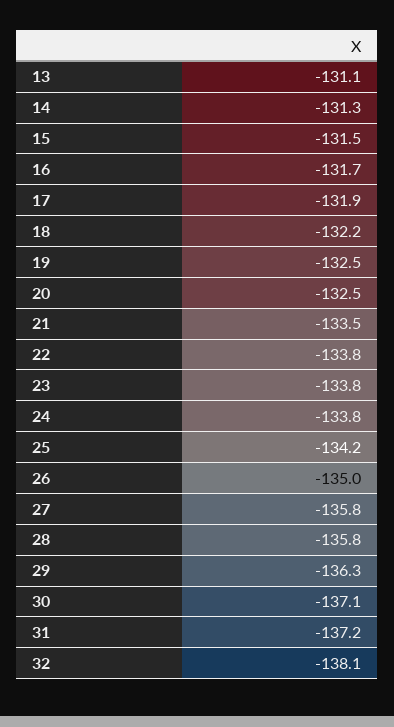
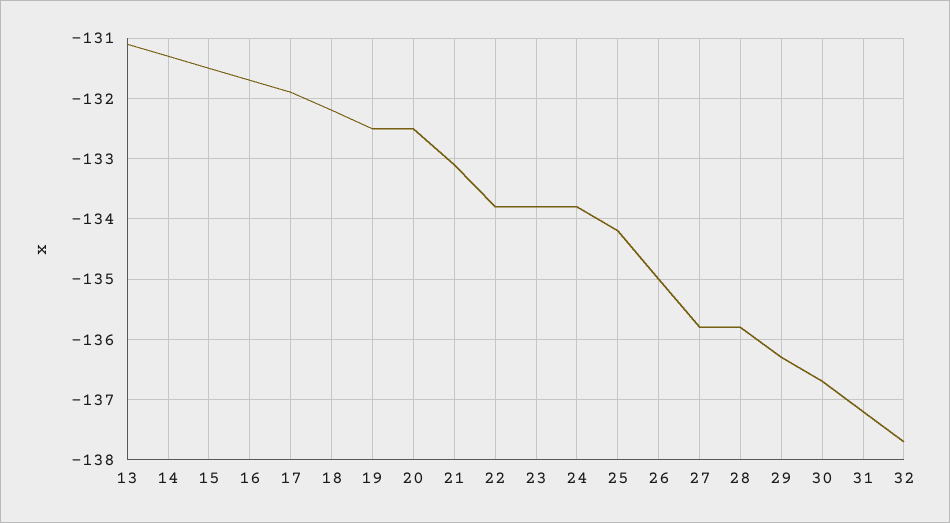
  {
    "13": -131.1,
    "14": -131.3,
    "15": -131.5,
    "16": -131.7,
    "17": -131.9,
    "18": -132.2,
    "19": -132.5,
    "20": -132.5,
-   "21": -133.5,
+   "21": -133.1,
    "22": -133.8,
    "23": -133.8,
    "24": -133.8,
    "25": -134.2,
    "26": -135,
    "27": -135.8,
    "28": -135.8,
    "29": -136.3,
-   "30": -137.1,
+   "30": -136.7,
    "31": -137.2,
-   "32": -138.1
+   "32": -137.7
  }

